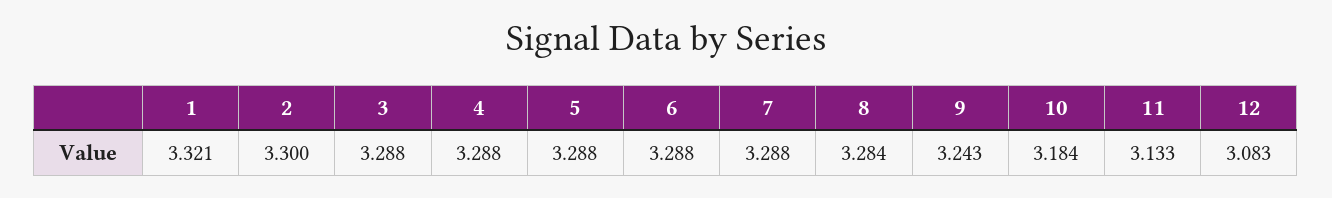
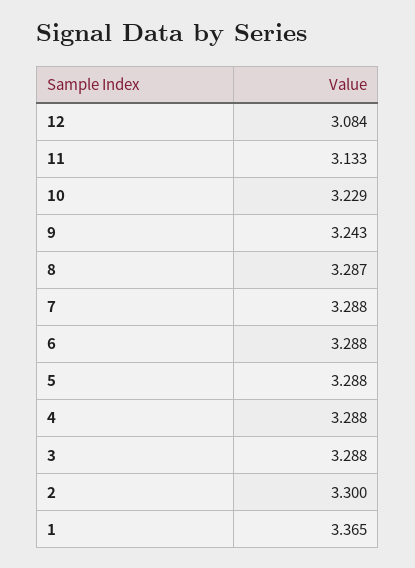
  {
-   "1": 3.321,
+   "1": 3.365,
    "2": 3.3,
    "3": 3.288,
    "4": 3.288,
    "5": 3.288,
    "6": 3.288,
    "7": 3.288,
-   "8": 3.284,
+   "8": 3.287,
    "9": 3.243,
-   "10": 3.184,
+   "10": 3.229,
    "11": 3.133,
-   "12": 3.083
+   "12": 3.084
  }

